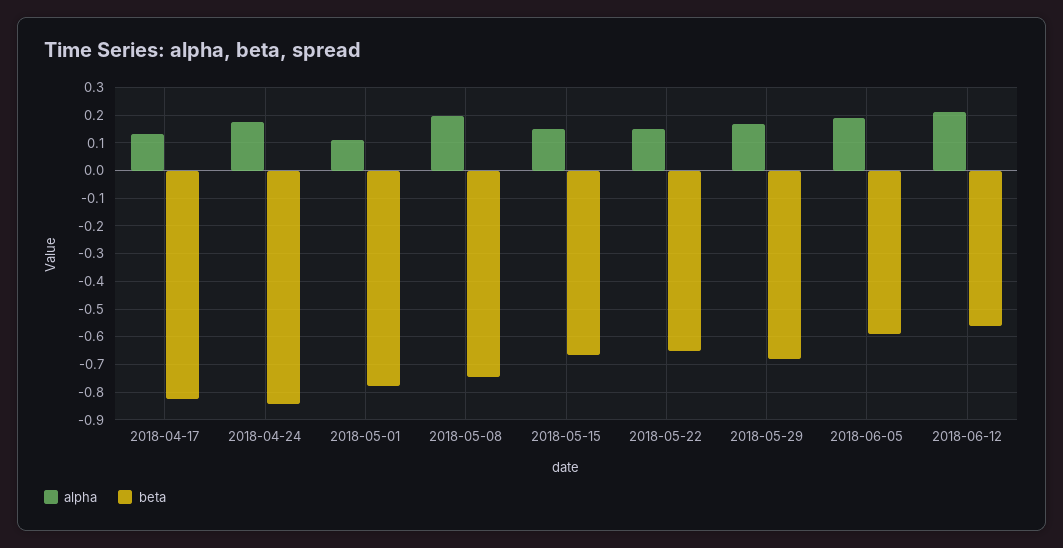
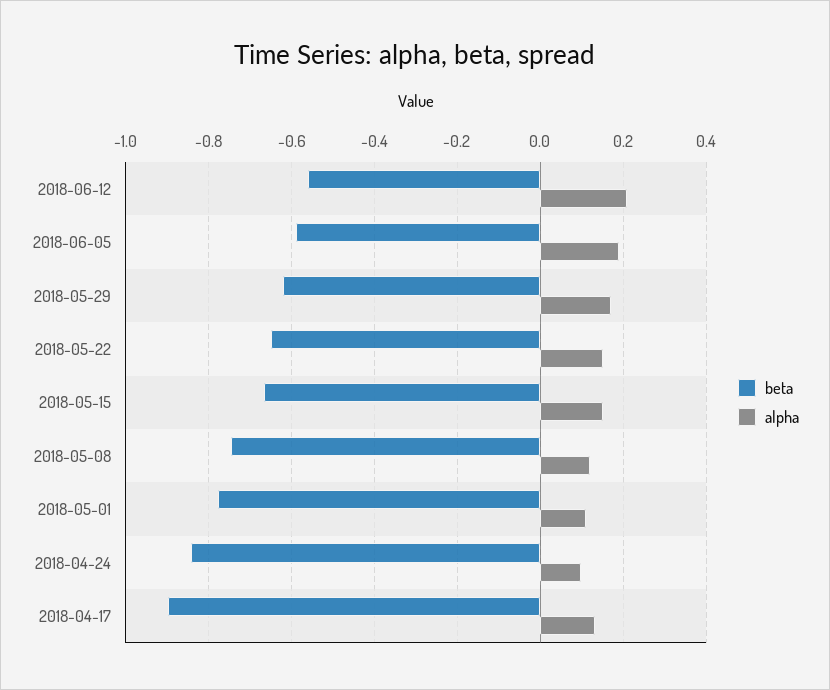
  {
    "alpha": {
      "2018-04-17": 0.14,
-     "2018-04-24": 0.175,
+     "2018-04-24": 0.1,
      "2018-05-01": 0.1,
-     "2018-05-08": 0.2,
+     "2018-05-08": 0.12,
      "2018-05-15": 0.16,
      "2018-05-22": 0.16,
      "2018-05-29": 0.18,
      "2018-06-05": 0.2,
      "2018-06-12": 0.22
    },
    "beta": {
-     "2018-04-17": -0.825,
+     "2018-04-17": -0.9,
      "2018-04-24": -0.84,
      "2018-05-01": -0.78,
      "2018-05-08": -0.74,
      "2018-05-15": -0.66,
      "2018-05-22": -0.66,
-     "2018-05-29": -0.675,
+     "2018-05-29": -0.62,
      "2018-06-05": -0.6,
      "2018-06-12": -0.56
    }
  }

